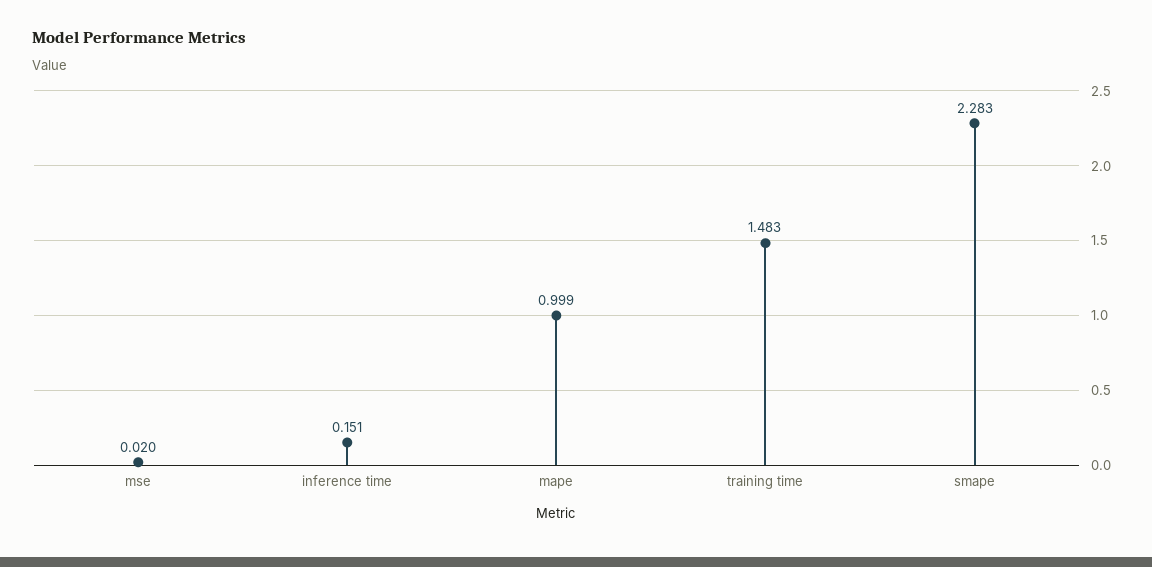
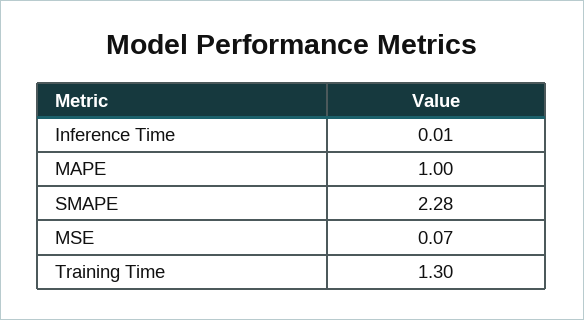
  {
-   "mse": 0.02,
+   "mse": 0.07,
-   "inference time": 0.151,
+   "inference time": 0.01,
    "mape": 0.999,
-   "training time": 1.483,
+   "training time": 1.3,
    "smape": 2.283
  }

